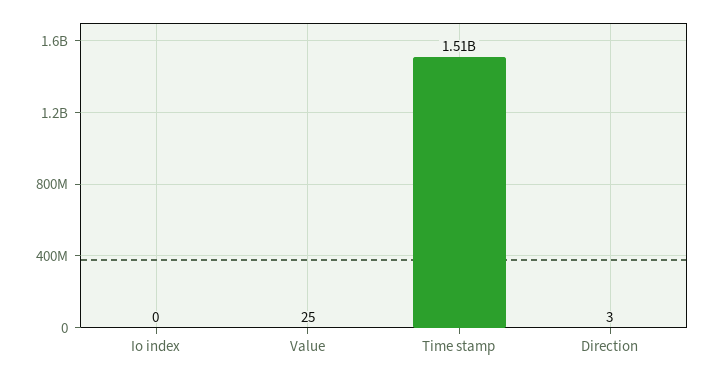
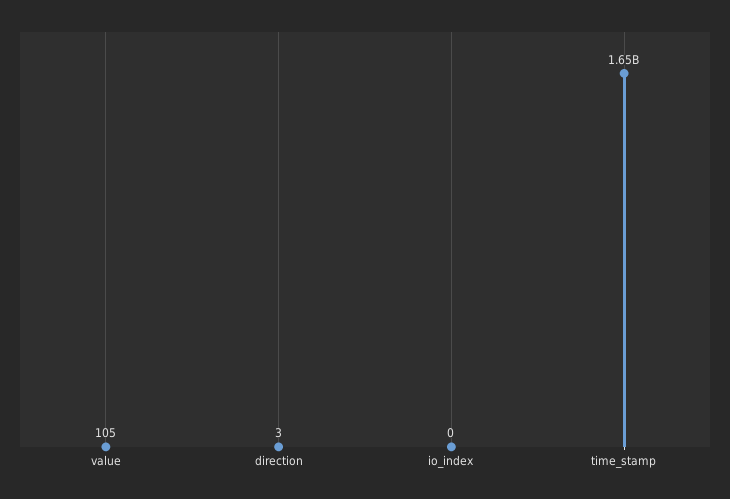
  {
    "Io index": 0,
-   "Value": 25,
+   "Value": 105,
-   "Time stamp": 1510000000,
+   "Time stamp": 1650000000,
    "Direction": 3
  }

